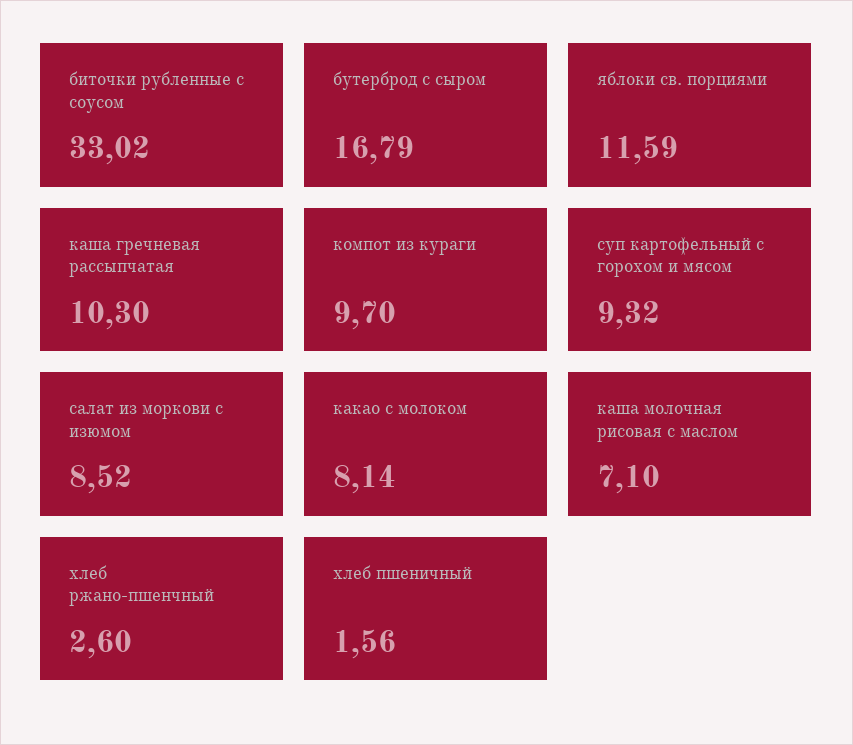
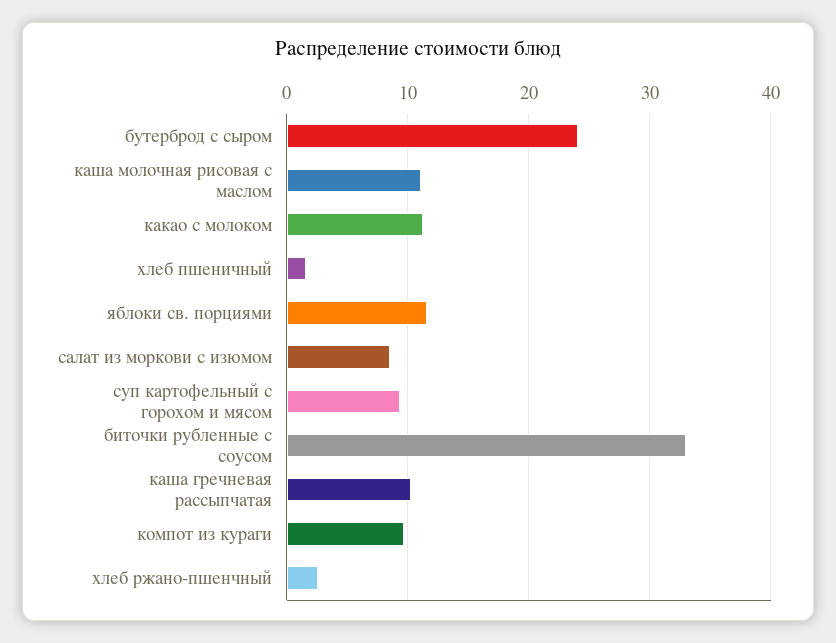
  {
    "биточки рубленные с соусом": 33.02,
-   "бутерброд с сыром": 16.79,
+   "бутерброд с сыром": 24,
    "яблоки св. порциями": 11.59,
    "каша гречневая рассыпчатая": 10.3,
    "компот из кураги": 9.7,
    "суп картофельный с горохом и мясом": 9.32,
    "салат из моркови с изюмом": 8.52,
-   "какао с молоком": 8.14,
+   "какао с молоком": 11,
-   "каша молочная рисовая с маслом": 7.1,
+   "каша молочная рисовая с маслом": 11,
    "хлеб ржано-пшенчный": 2.6,
    "хлеб пшеничный": 1.56
  }

